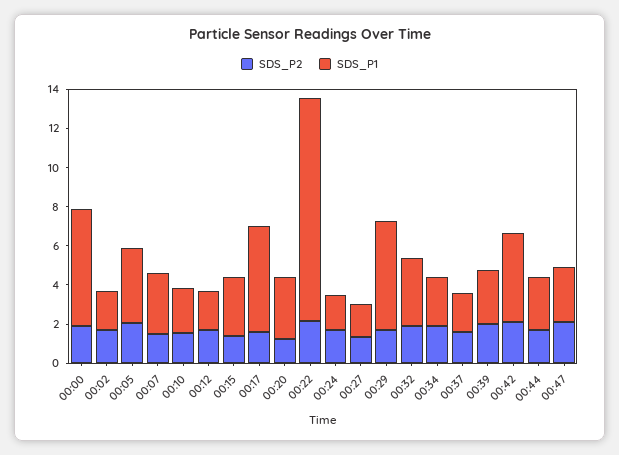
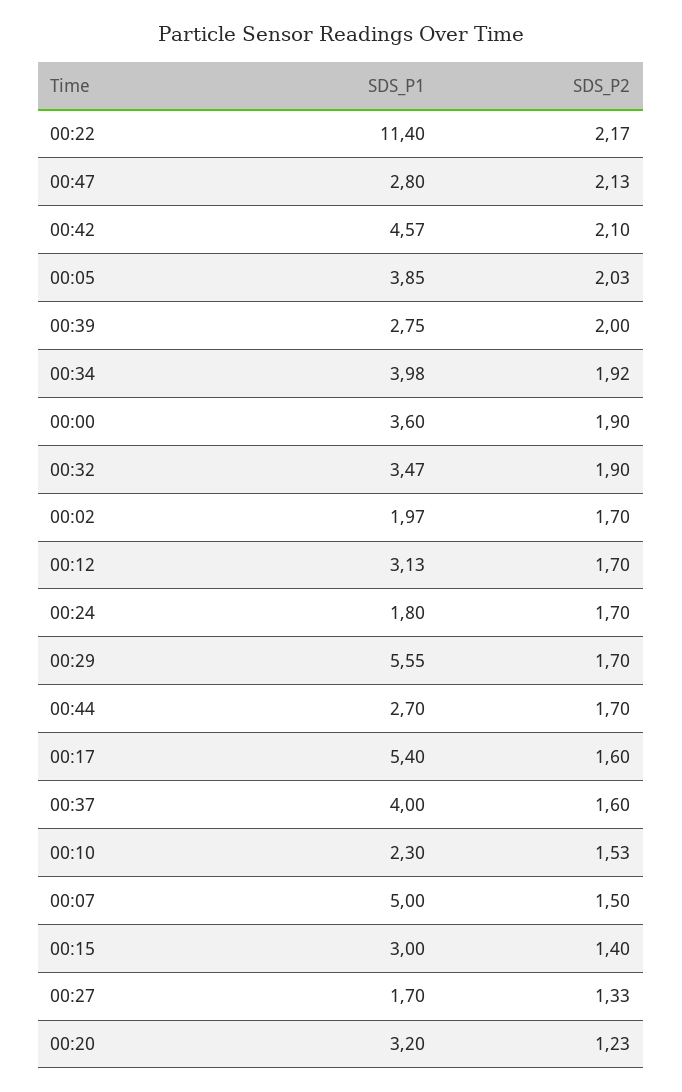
  {
    "SDS_P2": {
      "00:00": 1.9,
      "00:02": 1.7,
      "00:05": 2.03,
      "00:07": 1.5,
      "00:10": 1.53,
      "00:12": 1.7,
      "00:15": 1.4,
      "00:17": 1.6,
      "00:20": 1.23,
      "00:22": 2.17,
      "00:24": 1.7,
      "00:27": 1.33,
      "00:29": 1.7,
      "00:32": 1.9,
      "00:34": 1.92,
      "00:37": 1.6,
      "00:39": 2,
      "00:42": 2.1,
      "00:44": 1.7,
      "00:47": 2.13
    },
    "SDS_P1": {
-     "00:00": 6,
+     "00:00": 3.6,
      "00:02": 1.97,
      "00:05": 3.85,
-     "00:07": 3,
+     "00:07": 5,
      "00:10": 2.3,
-     "00:12": 2,
+     "00:12": 3.13,
      "00:15": 3,
      "00:17": 5.4,
      "00:20": 3.2,
      "00:22": 11.4,
      "00:24": 1.8,
      "00:27": 1.7,
      "00:29": 5.55,
      "00:32": 3.47,
-     "00:34": 2.5,
+     "00:34": 3.98,
-     "00:37": 2,
+     "00:37": 4,
      "00:39": 2.75,
      "00:42": 4.57,
      "00:44": 2.7,
      "00:47": 2.8
    }
  }

